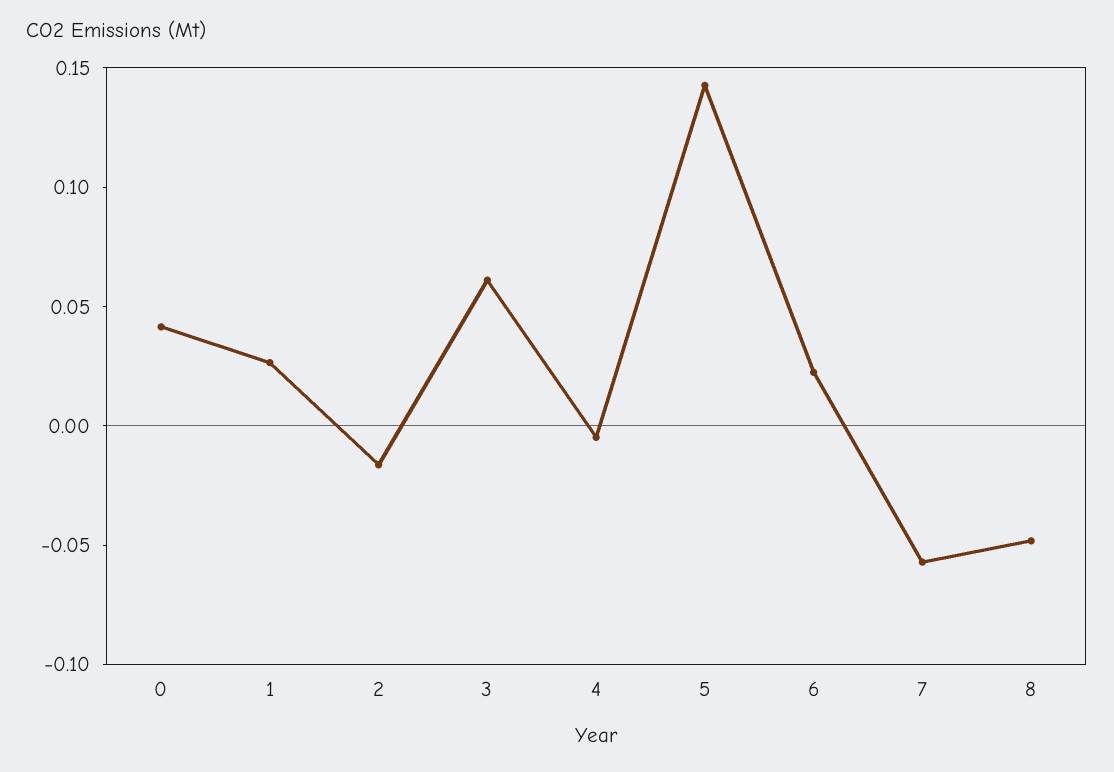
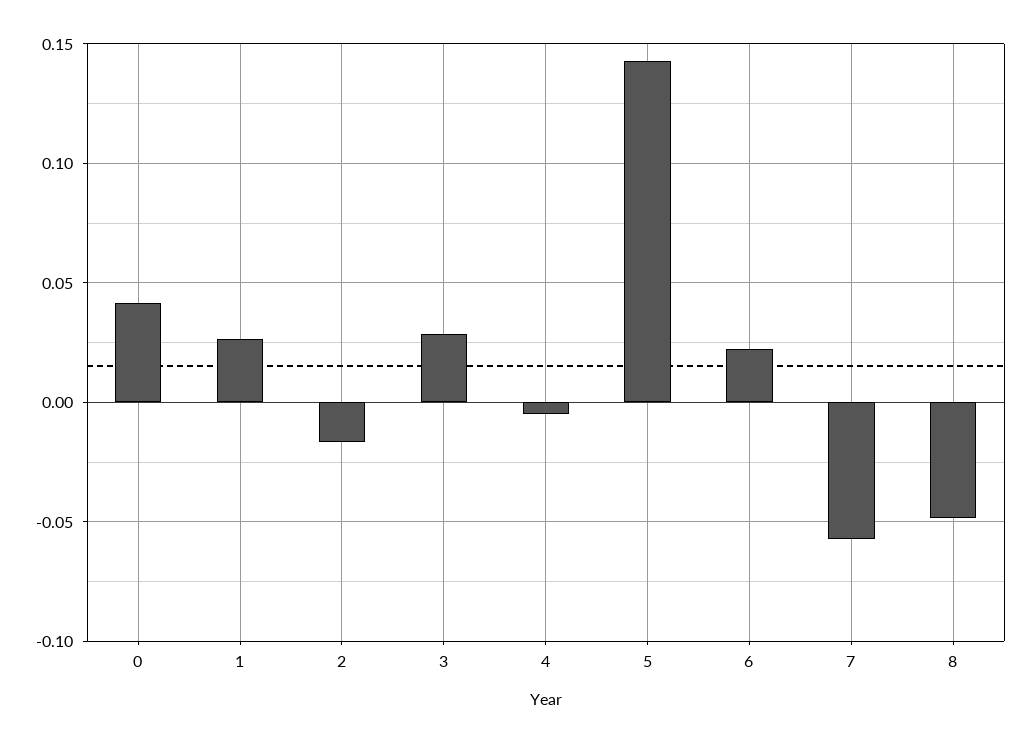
  {
    "0": 0.04,
    "1": 0.025,
    "2": -0.015,
-   "3": 0.06,
+   "3": 0.03,
    "4": -0.005,
    "5": 0.145,
    "6": 0.02,
    "7": -0.055,
    "8": -0.05
  }

